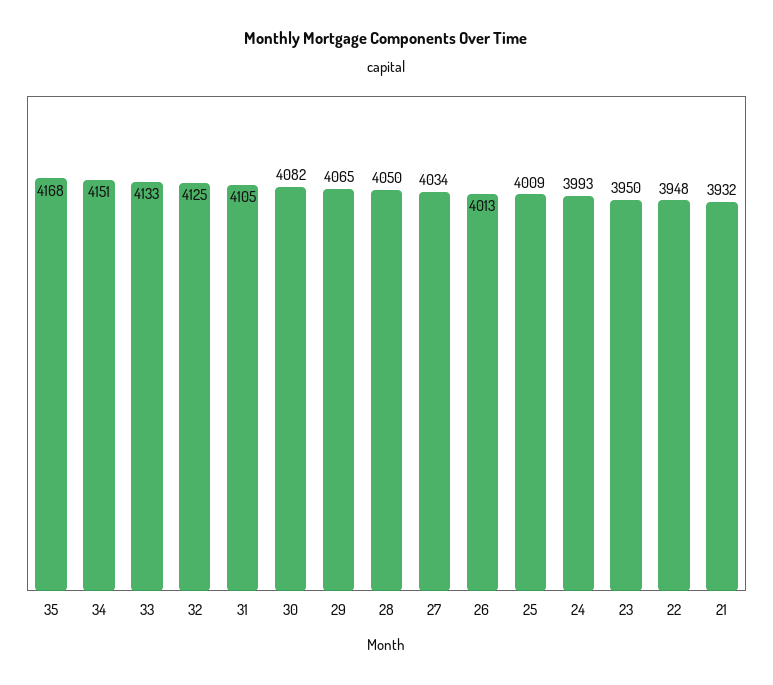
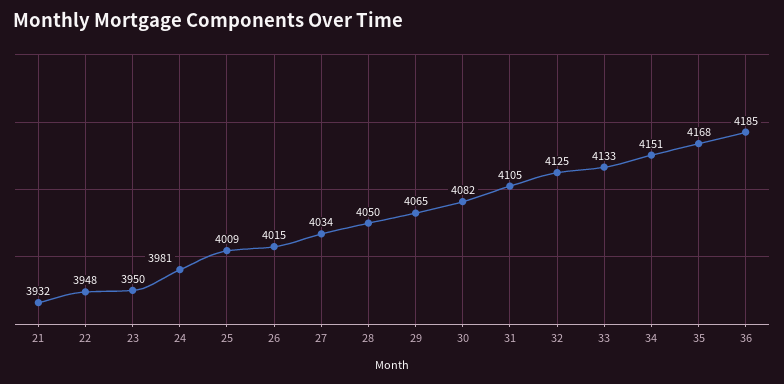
  {
    "35": 4168,
    "34": 4151,
    "33": 4133,
    "32": 4125,
    "31": 4105,
    "30": 4082,
    "29": 4065,
    "28": 4050,
    "27": 4034,
-   "26": 4013,
+   "26": 4015,
    "25": 4009,
-   "24": 3993,
+   "24": 3981,
    "23": 3950,
    "22": 3948,
-   "21": 3932
+   "21": 3932,
+   "36": 4185
  }

